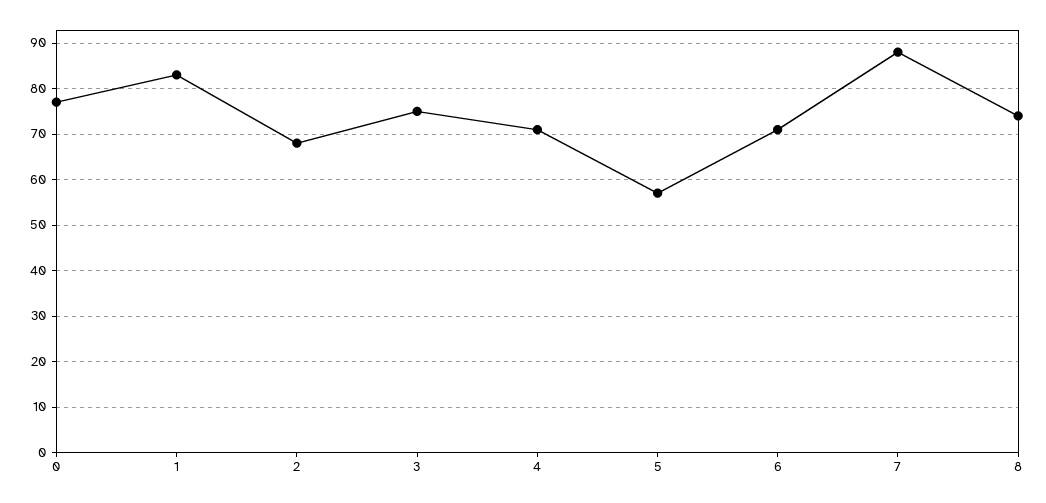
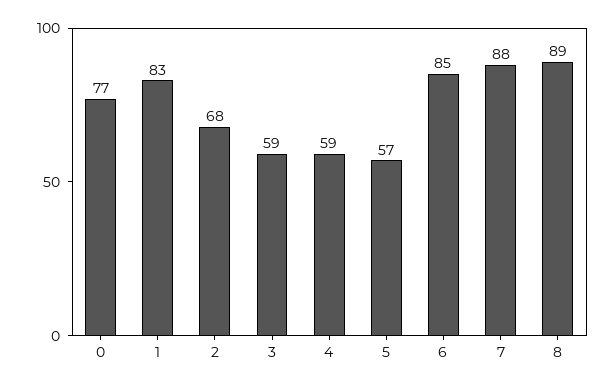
  {
    "0": 77,
    "1": 83,
    "2": 68,
-   "3": 75,
+   "3": 59,
-   "4": 70,
+   "4": 59,
    "5": 57,
-   "6": 70,
+   "6": 85,
    "7": 88,
-   "8": 75
+   "8": 89
  }

